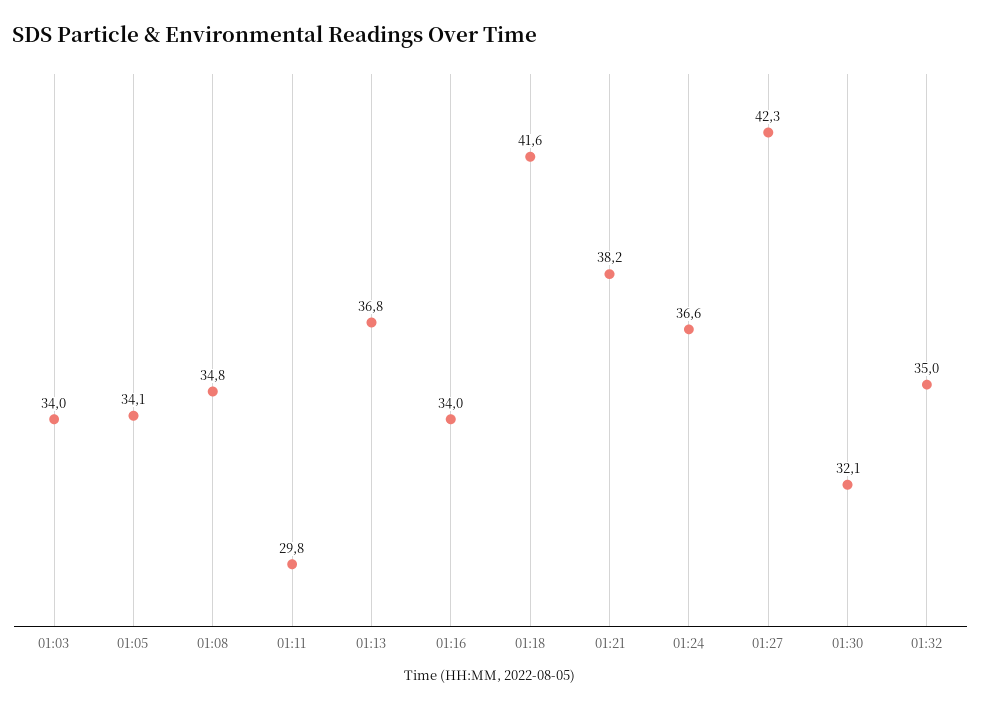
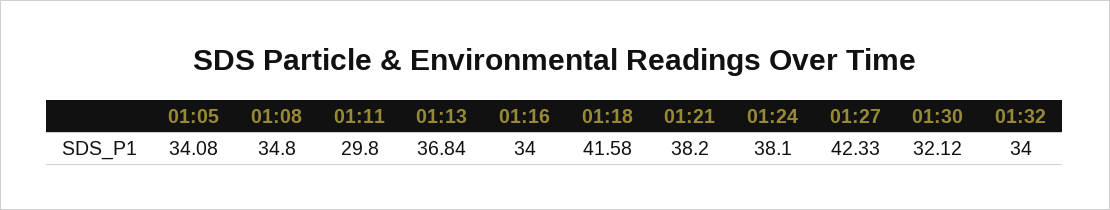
  {
-   "01:03": 34,
    "01:05": 34.08,
    "01:08": 34.8,
    "01:11": 29.8,
    "01:13": 36.84,
    "01:16": 34,
    "01:18": 41.58,
    "01:21": 38.2,
-   "01:24": 36.6,
+   "01:24": 38.1,
    "01:27": 42.33,
    "01:30": 32.12,
-   "01:32": 35
+   "01:32": 34
  }

